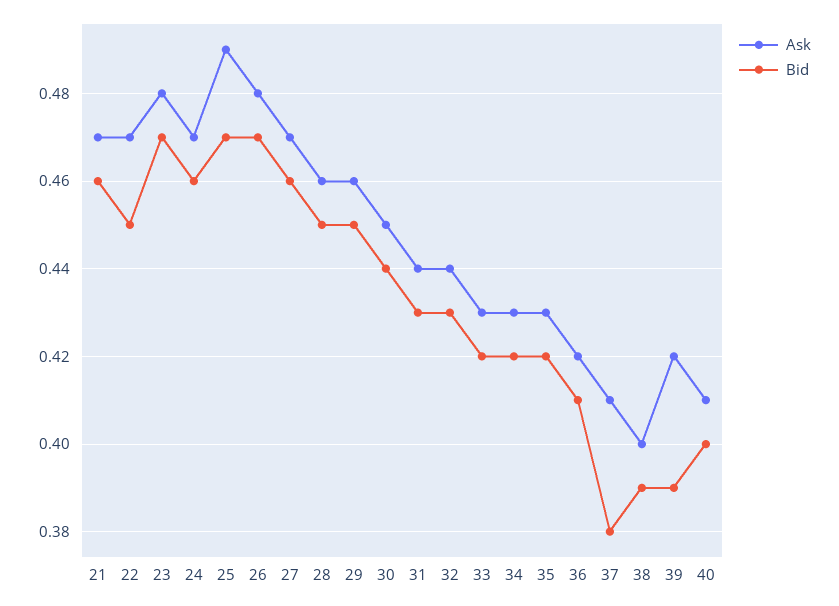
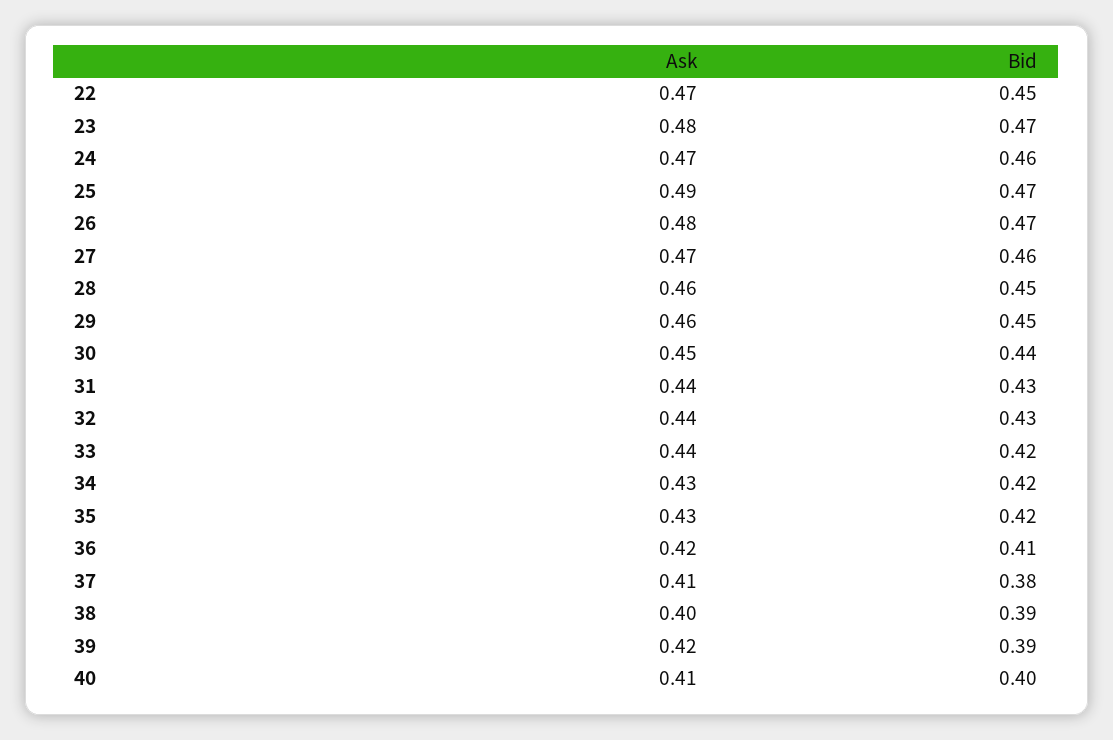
  {
    "Ask": {
-     "21": 0.47,
      "22": 0.47,
      "23": 0.48,
      "24": 0.47,
      "25": 0.49,
      "26": 0.48,
      "27": 0.47,
      "28": 0.46,
      "29": 0.46,
      "30": 0.45,
      "31": 0.44,
      "32": 0.44,
-     "33": 0.43,
+     "33": 0.44,
      "34": 0.43,
      "35": 0.43,
      "36": 0.42,
      "37": 0.41,
      "38": 0.4,
      "39": 0.42,
      "40": 0.41
    },
    "Bid": {
-     "21": 0.46,
      "22": 0.45,
      "23": 0.47,
      "24": 0.46,
      "25": 0.47,
      "26": 0.47,
      "27": 0.46,
      "28": 0.45,
      "29": 0.45,
      "30": 0.44,
      "31": 0.43,
      "32": 0.43,
      "33": 0.42,
      "34": 0.42,
      "35": 0.42,
      "36": 0.41,
      "37": 0.38,
      "38": 0.39,
      "39": 0.39,
      "40": 0.4
    }
  }

